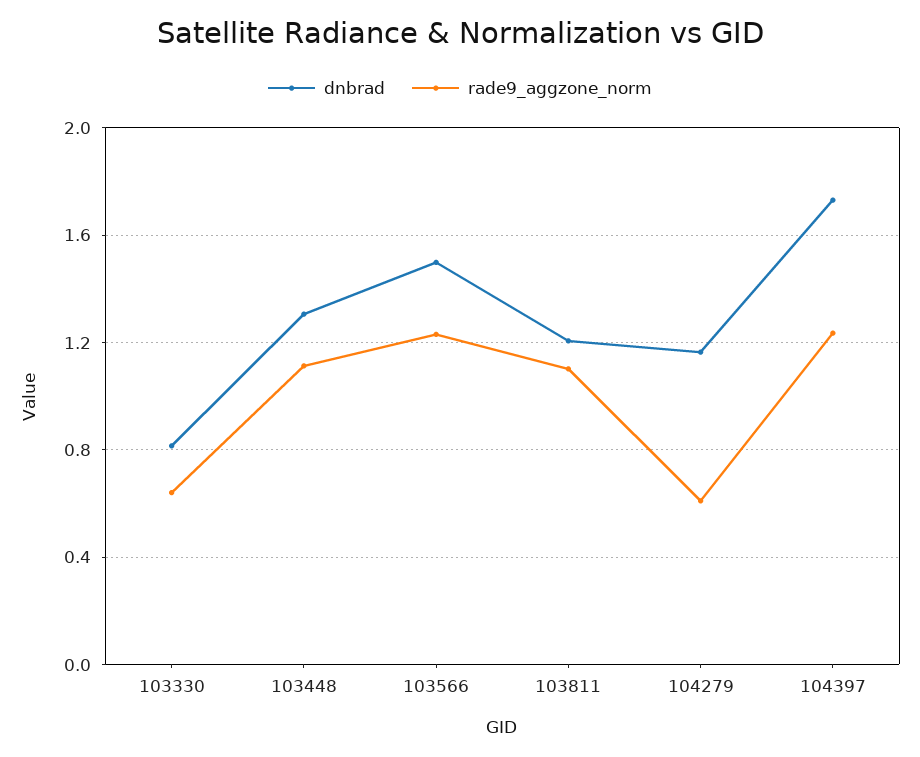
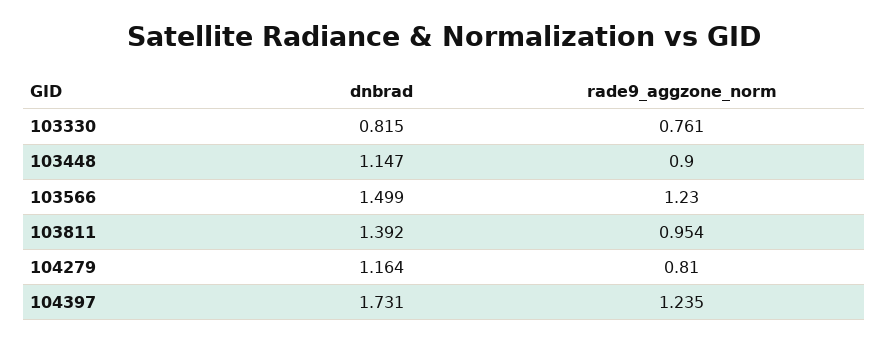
  {
    "dnbrad": {
      "103330": 0.815,
-     "103448": 1.3,
+     "103448": 1.147,
      "103566": 1.499,
-     "103811": 1.2,
+     "103811": 1.392,
      "104279": 1.164,
      "104397": 1.731
    },
    "rade9_aggzone_norm": {
-     "103330": 0.65,
+     "103330": 0.761,
-     "103448": 1.1,
+     "103448": 0.9,
      "103566": 1.23,
-     "103811": 1.1,
+     "103811": 0.954,
-     "104279": 0.6,
+     "104279": 0.81,
      "104397": 1.235
    }
  }

